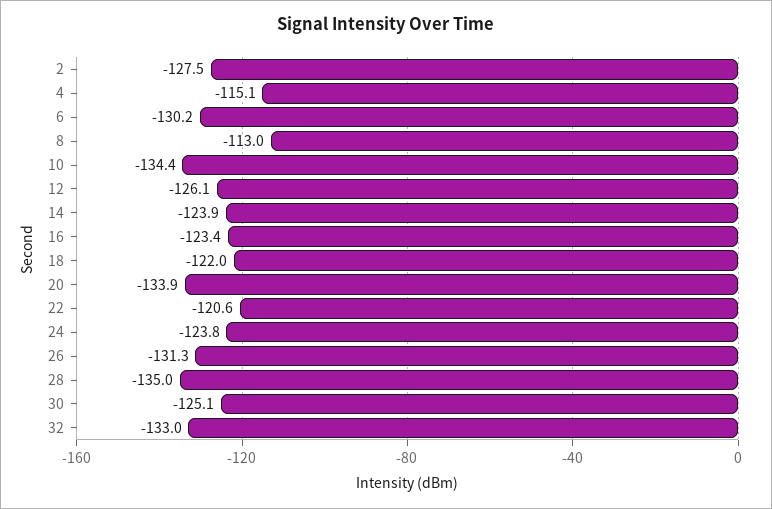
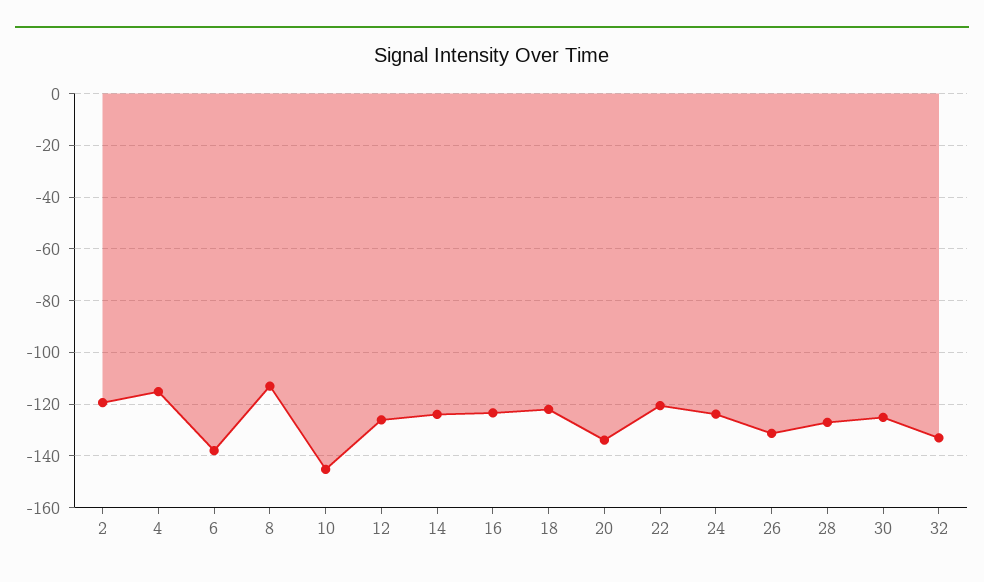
  {
-   "2": -127.5,
+   "2": -120,
    "4": -115.1,
-   "6": -130.2,
+   "6": -137.5,
    "8": -113,
-   "10": -134.4,
+   "10": -145,
    "12": -126.1,
    "14": -123.9,
    "16": -123.4,
    "18": -122,
    "20": -133.9,
    "22": -120.6,
    "24": -123.8,
    "26": -131.3,
-   "28": -135,
+   "28": -127.5,
    "30": -125.1,
    "32": -133
  }

